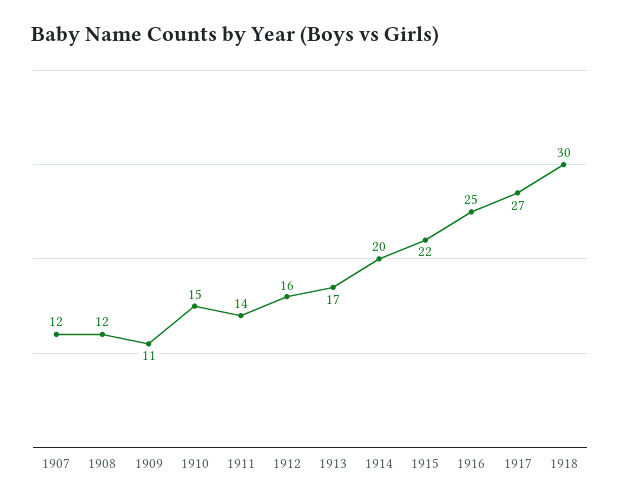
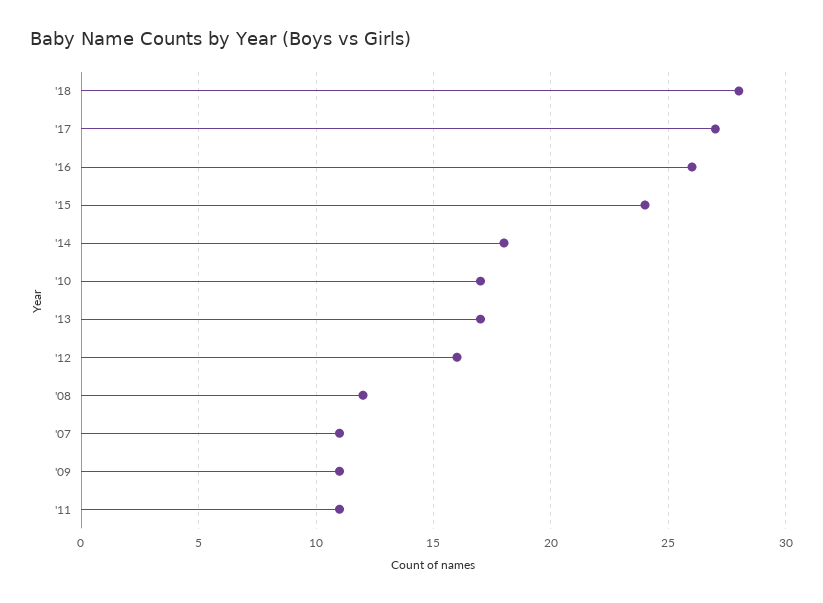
  {
-   "1907": 12,
+   "1907": 11,
    "1908": 12,
    "1909": 11,
-   "1910": 15,
+   "1910": 17,
-   "1911": 14,
+   "1911": 11,
    "1912": 16,
    "1913": 17,
-   "1914": 20,
+   "1914": 18,
-   "1915": 22,
+   "1915": 24,
-   "1916": 25,
+   "1916": 26,
    "1917": 27,
-   "1918": 30
+   "1918": 28
  }

